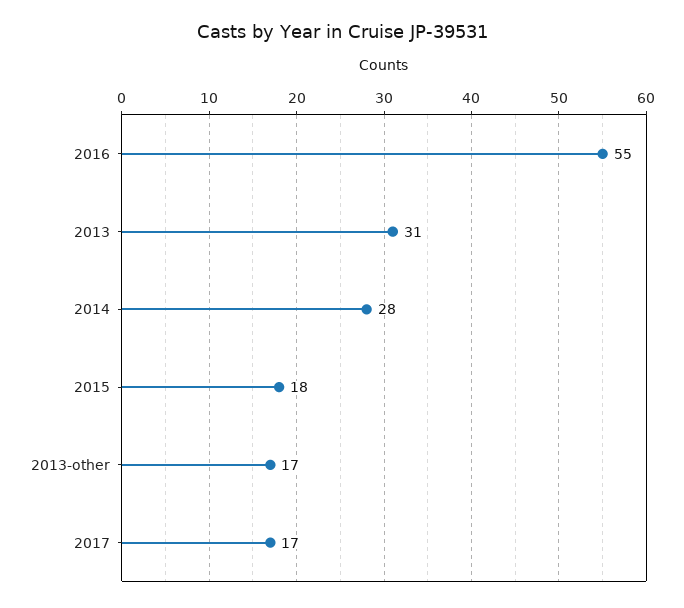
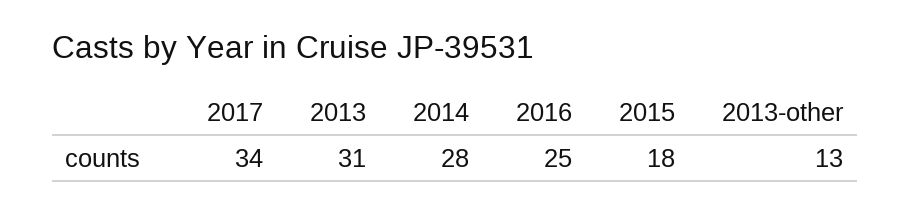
  {
-   "2016": 55,
+   "2016": 25,
    "2013": 31,
    "2014": 28,
    "2015": 18,
-   "2013-other": 17,
+   "2013-other": 13,
-   "2017": 17
+   "2017": 34
  }

